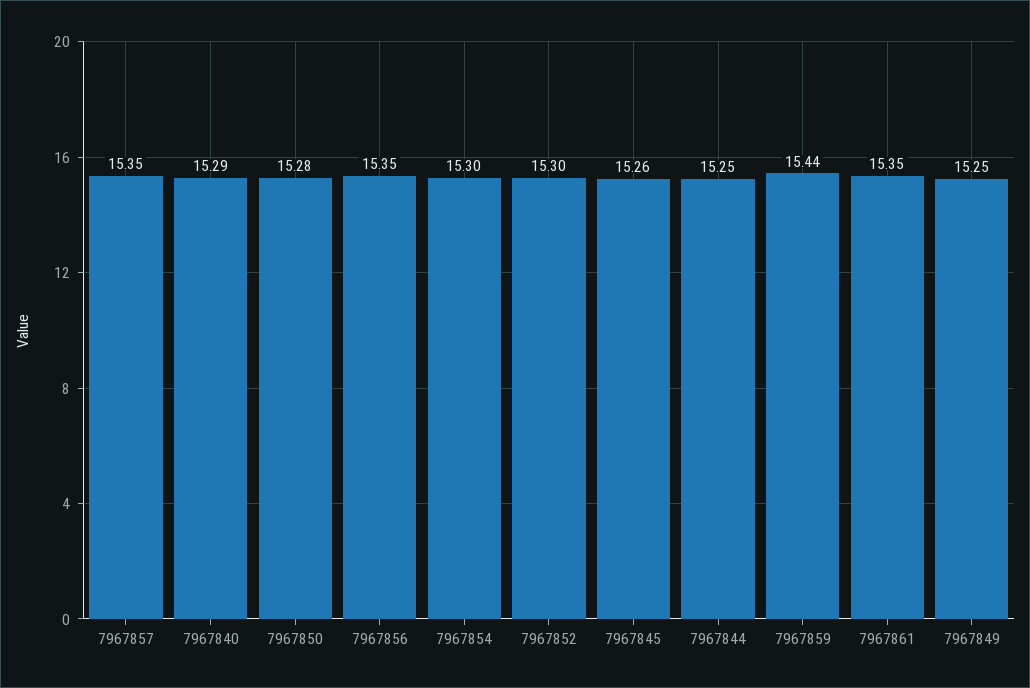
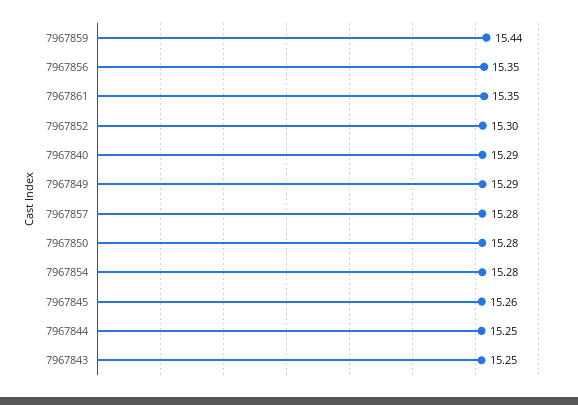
  {
-   "7967857": 15.35,
+   "7967857": 15.28,
    "7967840": 15.29,
    "7967850": 15.28,
    "7967856": 15.35,
-   "7967854": 15.3,
+   "7967854": 15.28,
    "7967852": 15.3,
    "7967845": 15.26,
    "7967844": 15.25,
    "7967859": 15.44,
    "7967861": 15.35,
-   "7967849": 15.25
+   "7967849": 15.29,
+   "7967843": 15.25
  }

